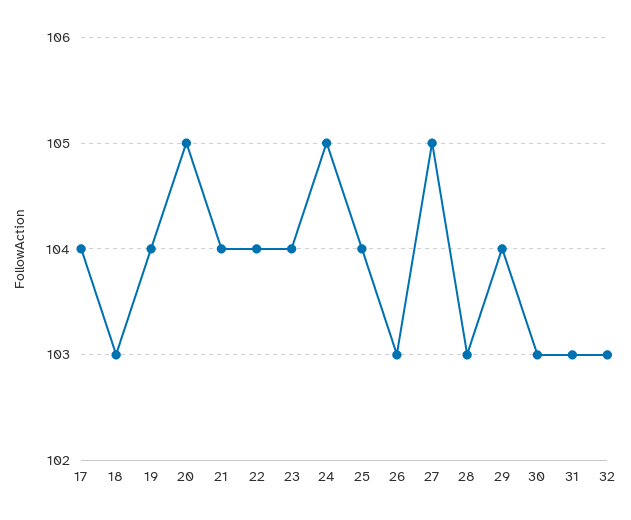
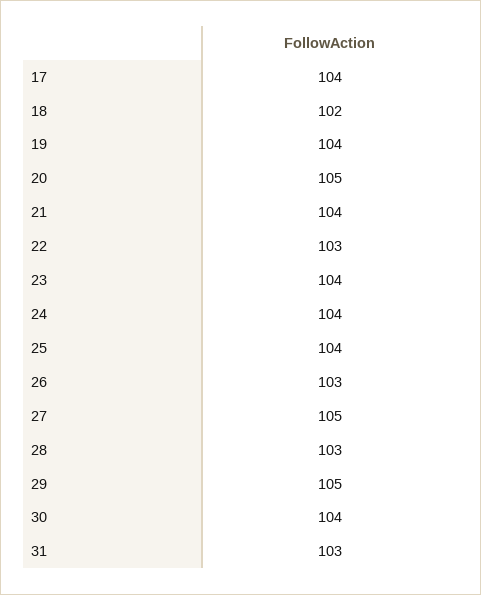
  {
    "17": 104,
-   "18": 103,
+   "18": 102,
    "19": 104,
    "20": 105,
    "21": 104,
-   "22": 104,
+   "22": 103,
    "23": 104,
-   "24": 105,
+   "24": 104,
    "25": 104,
    "26": 103,
    "27": 105,
    "28": 103,
-   "29": 104,
+   "29": 105,
-   "30": 103,
+   "30": 104,
-   "31": 103,
+   "31": 103
-   "32": 103
  }

